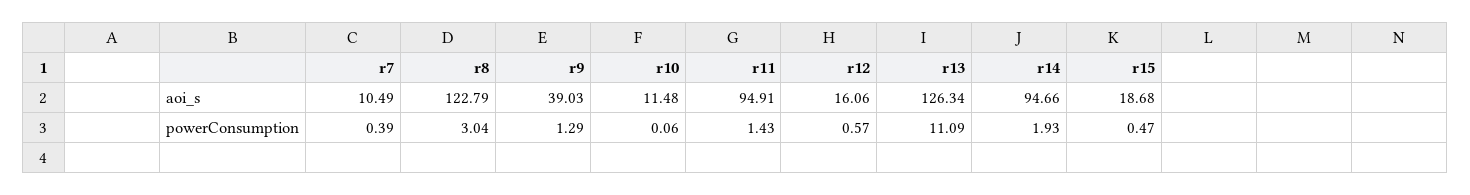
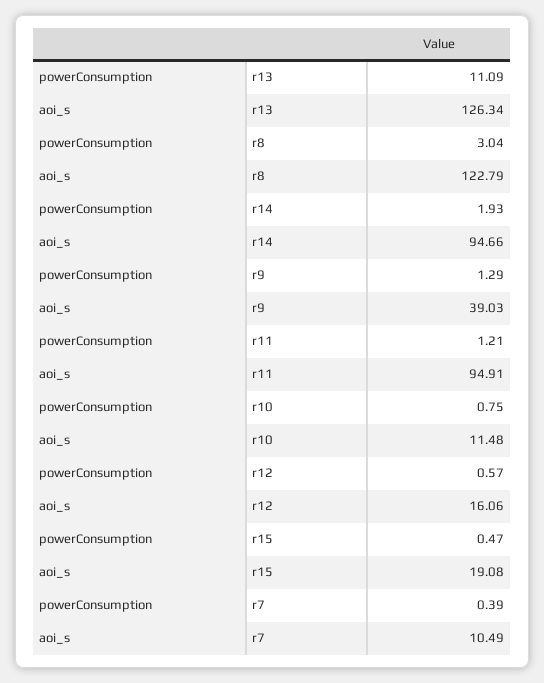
  {
    "r7": {
      "aoi_s": 10.49,
      "powerConsumption": 0.39
    },
    "r8": {
      "aoi_s": 122.79,
      "powerConsumption": 3.04
    },
    "r9": {
      "aoi_s": 39.03,
      "powerConsumption": 1.29
    },
    "r10": {
      "aoi_s": 11.48,
-     "powerConsumption": 0.06
+     "powerConsumption": 0.75
    },
    "r11": {
      "aoi_s": 94.91,
-     "powerConsumption": 1.43
+     "powerConsumption": 1.21
    },
    "r12": {
      "aoi_s": 16.06,
      "powerConsumption": 0.57
    },
    "r13": {
      "aoi_s": 126.34,
      "powerConsumption": 11.09
    },
    "r14": {
      "aoi_s": 94.66,
      "powerConsumption": 1.93
    },
    "r15": {
-     "aoi_s": 18.68,
+     "aoi_s": 19.08,
      "powerConsumption": 0.47
    }
  }

